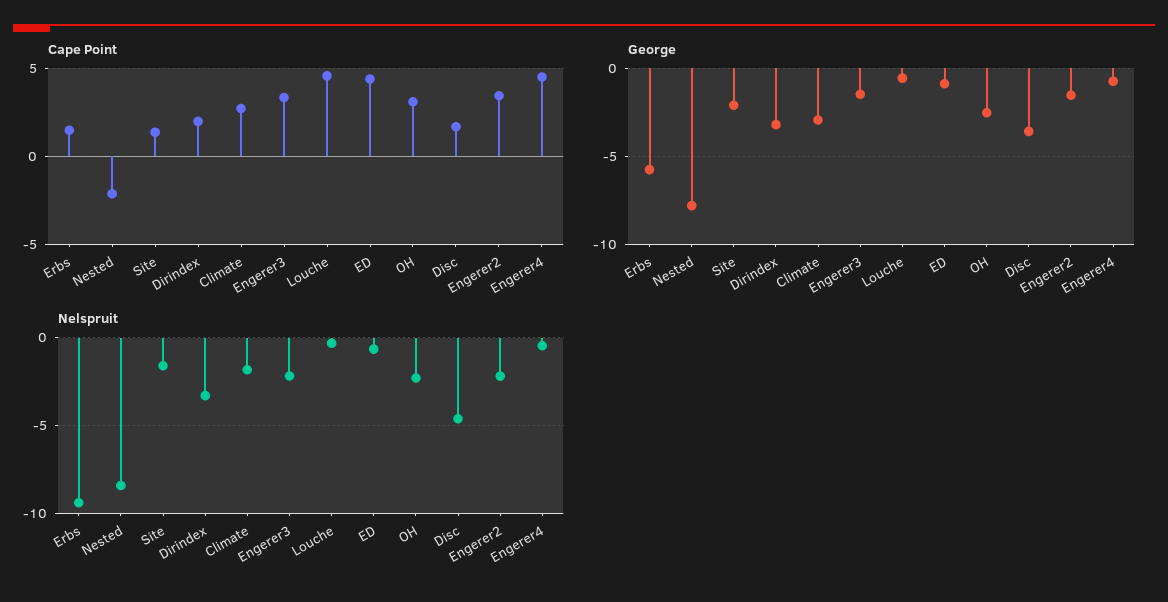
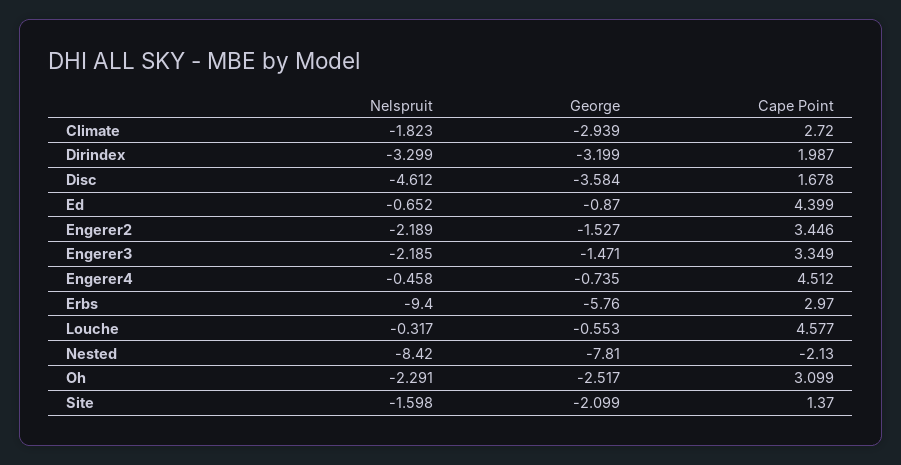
  {
    "Cape Point": {
-     "Erbs": 1.5,
+     "Erbs": 2.97,
      "Nested": -2.13,
      "Site": 1.37,
      "Dirindex": 1.987,
      "Climate": 2.72,
      "Engerer3": 3.349,
      "Louche": 4.577,
      "ED": 4.399,
      "OH": 3.099,
      "Disc": 1.678,
      "Engerer2": 3.446,
      "Engerer4": 4.512
    },
    "George": {
      "Erbs": -5.76,
      "Nested": -7.81,
      "Site": -2.099,
      "Dirindex": -3.199,
      "Climate": -2.939,
      "Engerer3": -1.471,
      "Louche": -0.553,
      "ED": -0.87,
      "OH": -2.517,
      "Disc": -3.584,
      "Engerer2": -1.527,
      "Engerer4": -0.735
    },
    "Nelspruit": {
      "Erbs": -9.4,
      "Nested": -8.42,
      "Site": -1.598,
      "Dirindex": -3.299,
      "Climate": -1.823,
      "Engerer3": -2.185,
      "Louche": -0.317,
      "ED": -0.652,
      "OH": -2.291,
      "Disc": -4.612,
      "Engerer2": -2.189,
      "Engerer4": -0.458
    }
  }

